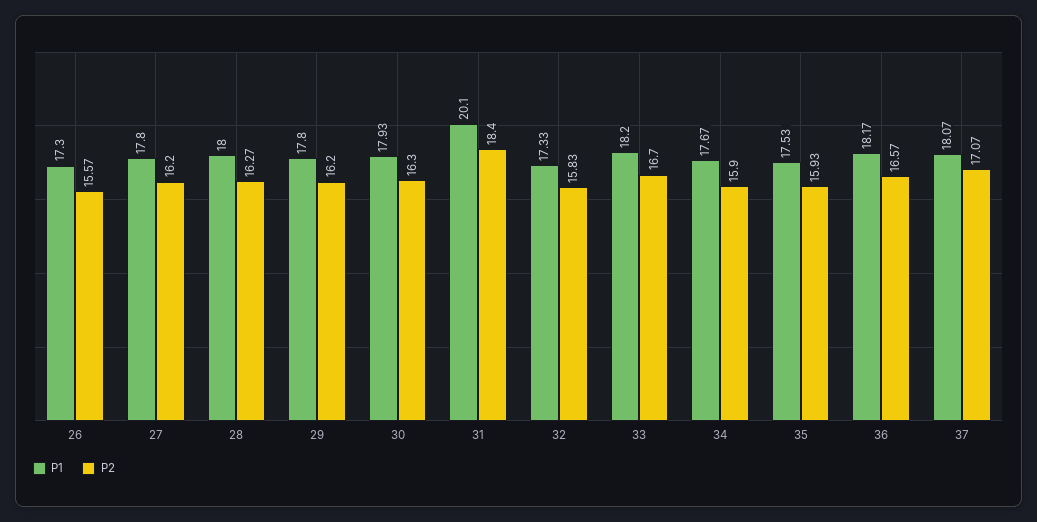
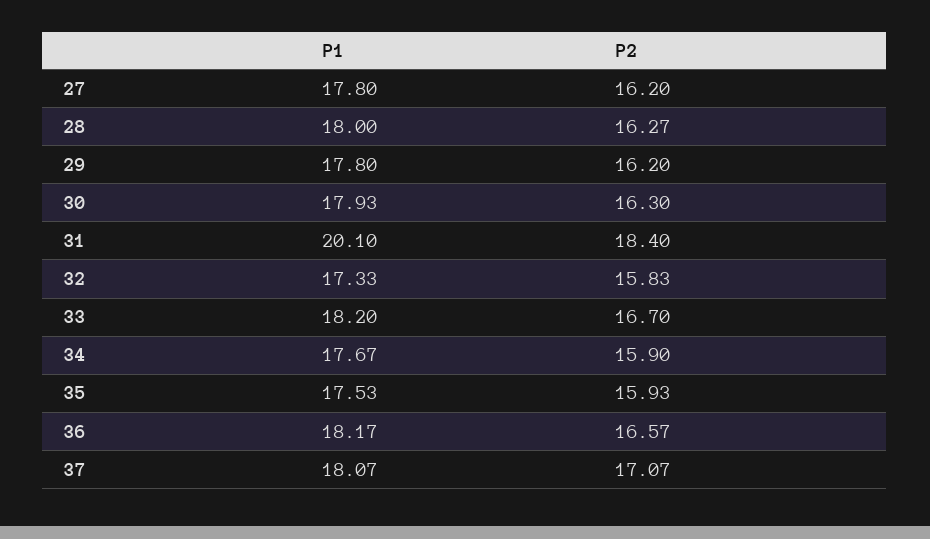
  {
    "P1": {
-     "26": 17.3,
      "27": 17.8,
      "28": 18,
      "29": 17.8,
      "30": 17.93,
      "31": 20.1,
      "32": 17.33,
      "33": 18.2,
      "34": 17.67,
      "35": 17.53,
      "36": 18.17,
      "37": 18.07
    },
    "P2": {
-     "26": 15.57,
      "27": 16.2,
      "28": 16.27,
      "29": 16.2,
      "30": 16.3,
      "31": 18.4,
      "32": 15.83,
      "33": 16.7,
      "34": 15.9,
      "35": 15.93,
      "36": 16.57,
      "37": 17.07
    }
  }

